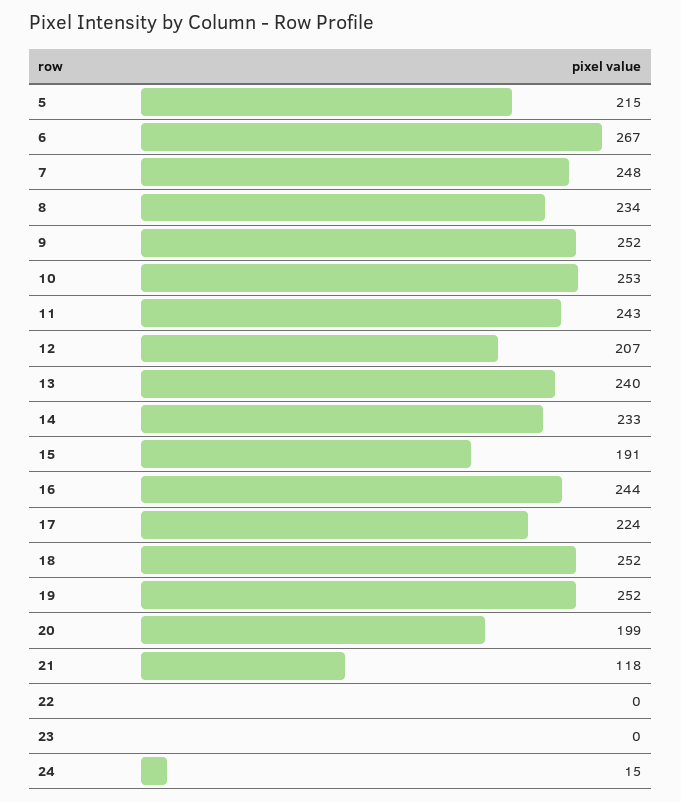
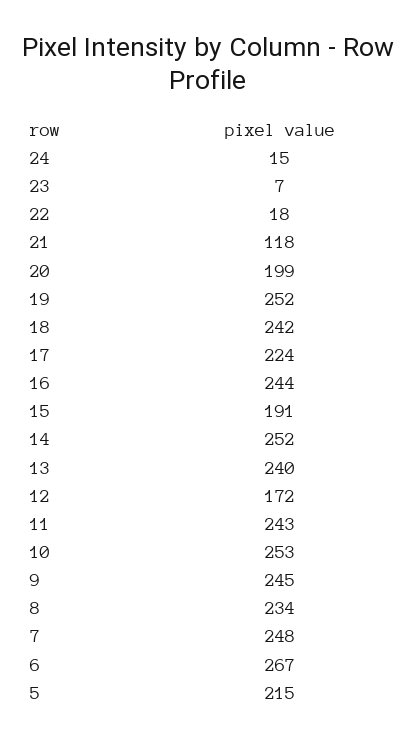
  {
    "5": 215,
    "6": 267,
    "7": 248,
    "8": 234,
-   "9": 252,
+   "9": 245,
    "10": 253,
    "11": 243,
-   "12": 207,
+   "12": 172,
    "13": 240,
-   "14": 233,
+   "14": 252,
    "15": 191,
    "16": 244,
    "17": 224,
-   "18": 252,
+   "18": 242,
    "19": 252,
    "20": 199,
    "21": 118,
-   "22": 0,
+   "22": 18,
-   "23": 0,
+   "23": 7,
    "24": 15
  }

